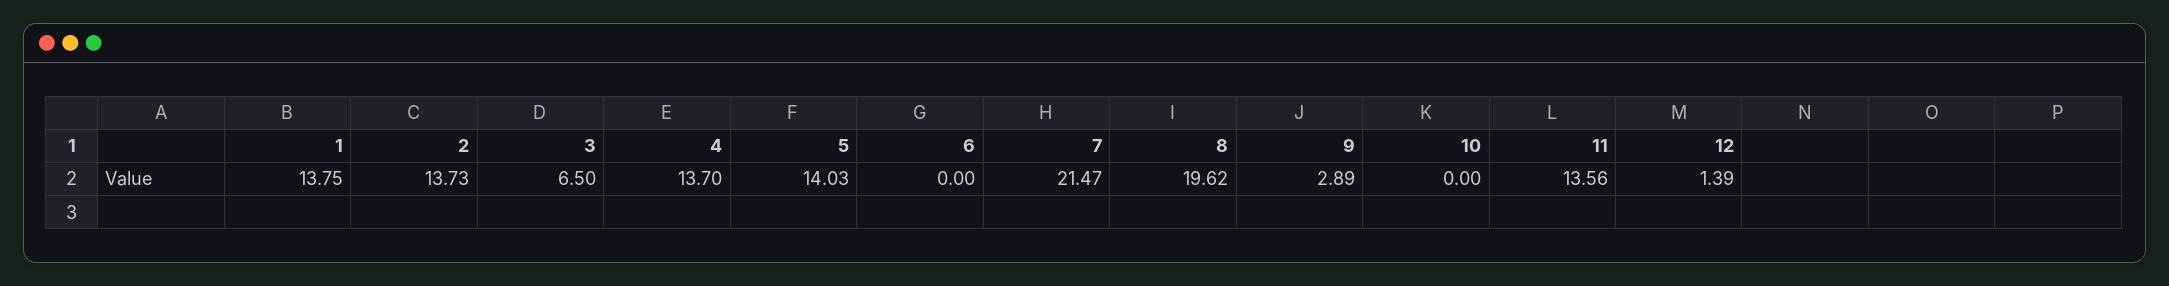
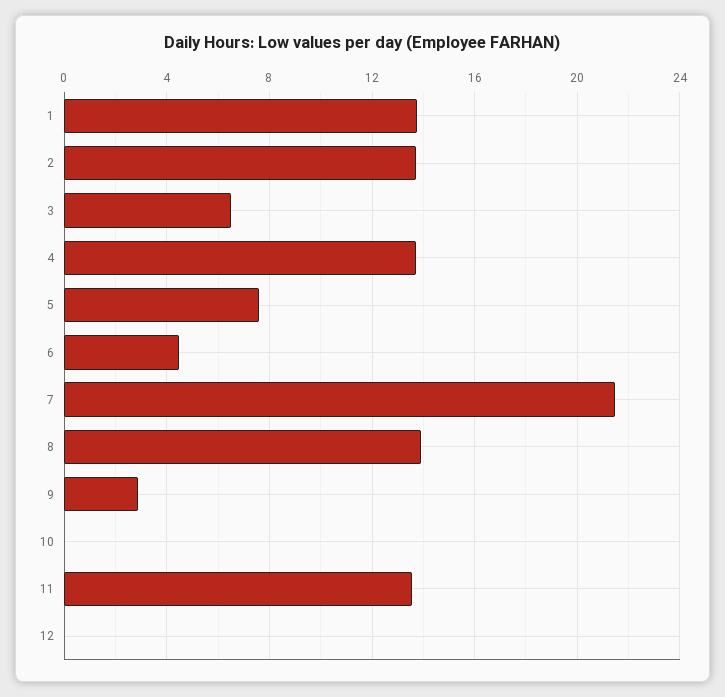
  {
    "1": 13.75,
    "2": 13.73,
    "3": 6.5,
    "4": 13.7,
-   "5": 14.03,
+   "5": 7.5,
-   "6": 0,
+   "6": 4.5,
    "7": 21.47,
-   "8": 19.62,
+   "8": 14,
    "9": 2.89,
    "10": 0,
    "11": 13.56,
-   "12": 1.39
+   "12": 0
  }

